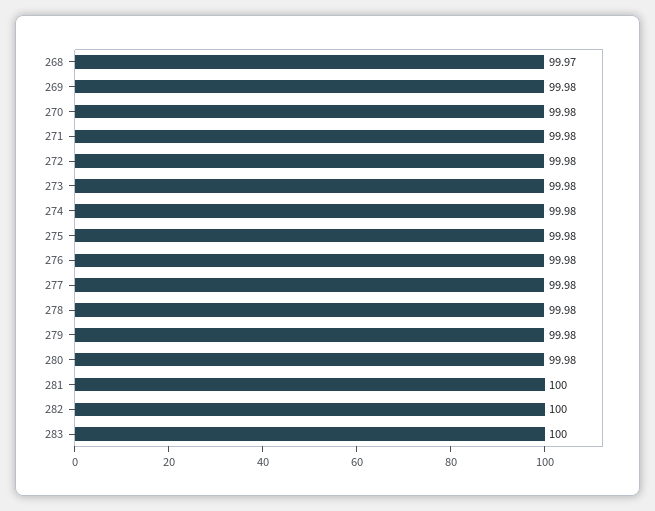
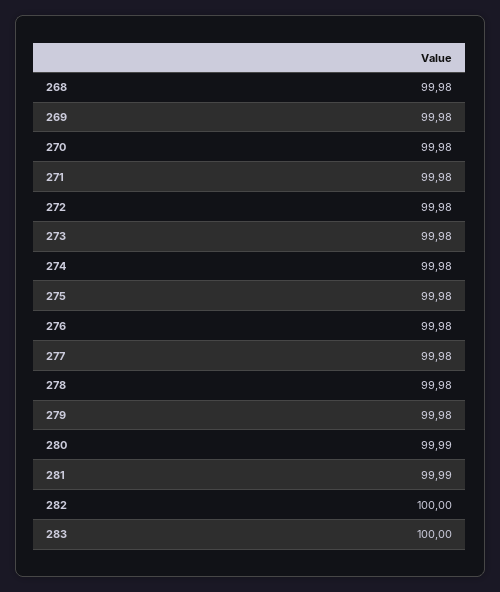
  {
-   "268": 99.97,
+   "268": 99.98,
    "269": 99.98,
    "270": 99.98,
    "271": 99.98,
    "272": 99.98,
    "273": 99.98,
    "274": 99.98,
    "275": 99.98,
    "276": 99.98,
    "277": 99.98,
    "278": 99.98,
    "279": 99.98,
-   "280": 99.98,
+   "280": 99.99,
-   "281": 100,
+   "281": 99.99,
    "282": 100,
    "283": 100
  }

